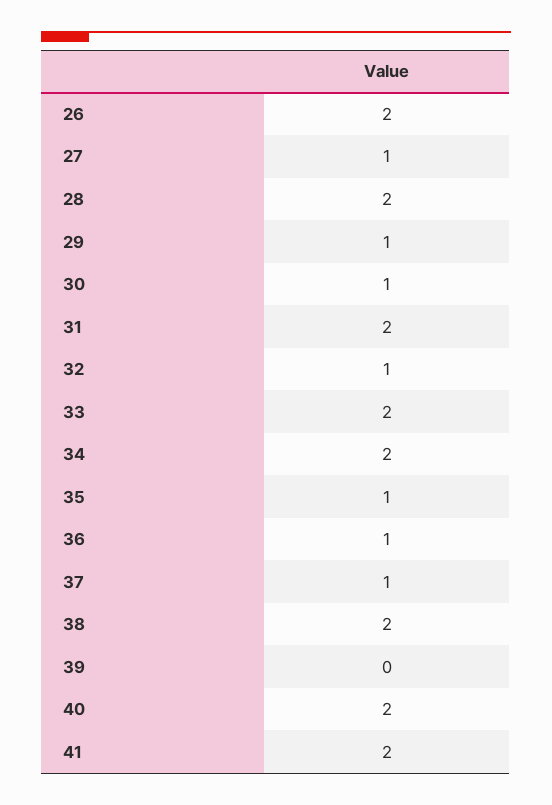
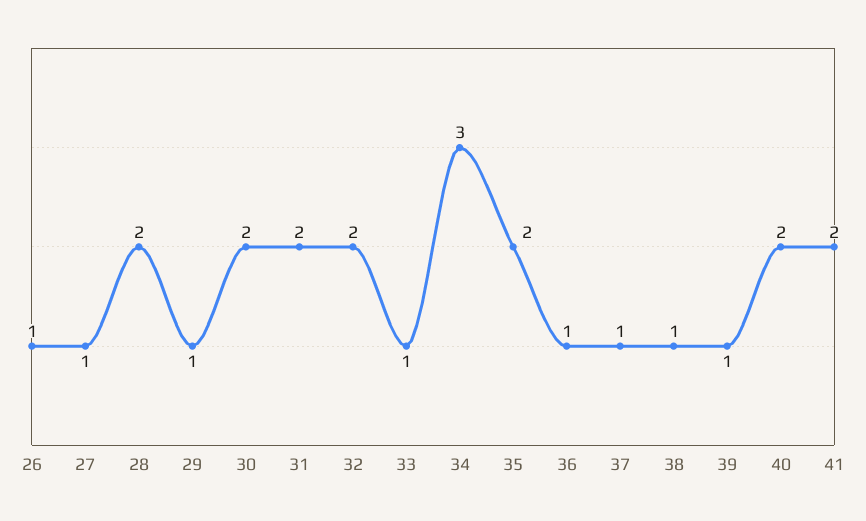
  {
-   "26": 2,
+   "26": 1,
    "27": 1,
    "28": 2,
    "29": 1,
-   "30": 1,
+   "30": 2,
    "31": 2,
-   "32": 1,
+   "32": 2,
-   "33": 2,
+   "33": 1,
-   "34": 2,
+   "34": 3,
-   "35": 1,
+   "35": 2,
    "36": 1,
    "37": 1,
-   "38": 2,
+   "38": 1,
-   "39": 0,
+   "39": 1,
    "40": 2,
    "41": 2
  }

